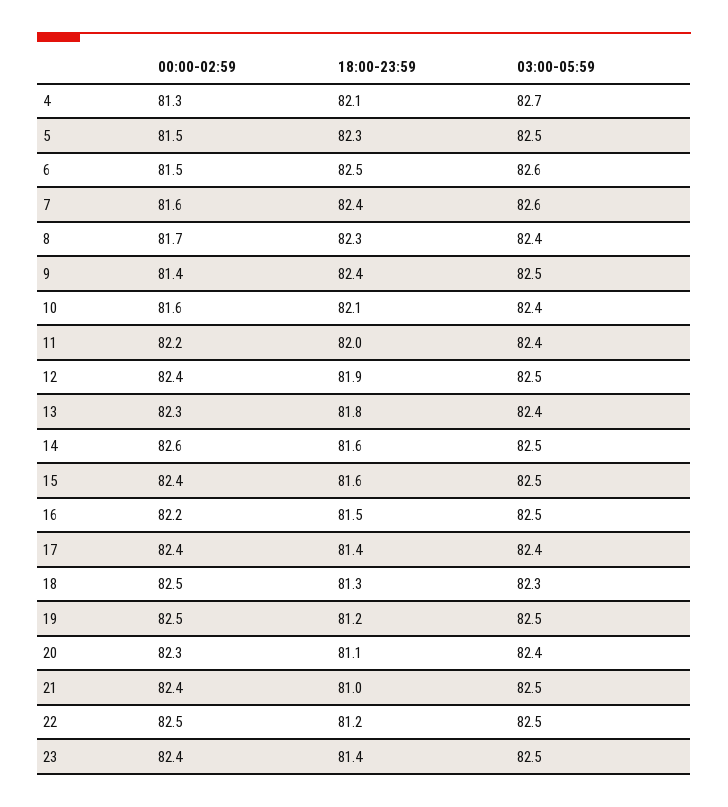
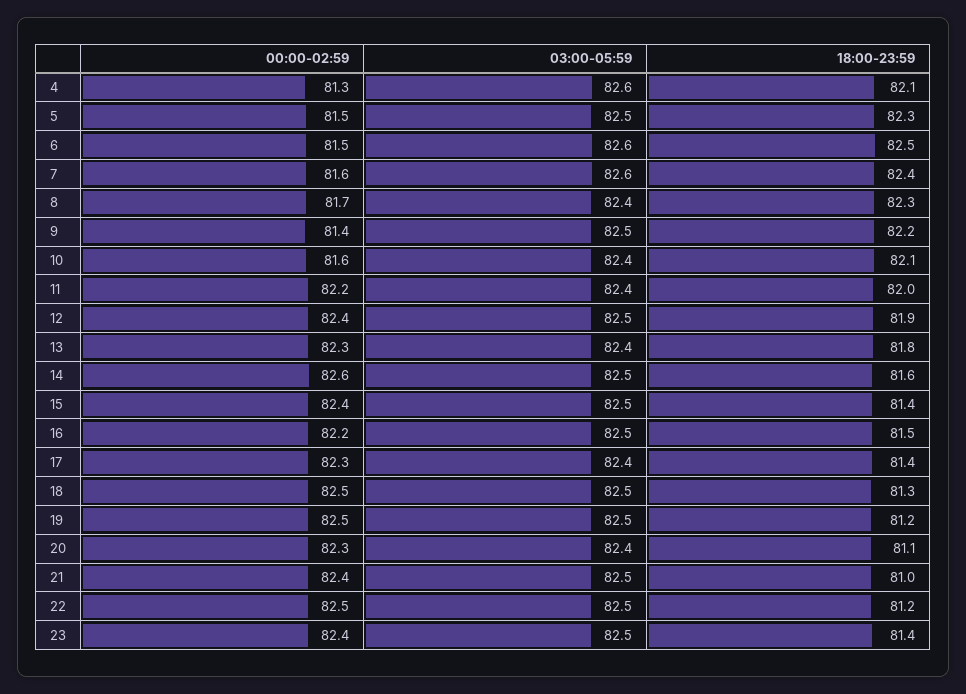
  {
    "00:00-02:59": {
      "4": 81.3,
      "5": 81.5,
      "6": 81.5,
      "7": 81.6,
      "8": 81.7,
      "9": 81.4,
      "10": 81.6,
      "11": 82.2,
      "12": 82.4,
      "13": 82.3,
      "14": 82.6,
      "15": 82.4,
      "16": 82.2,
-     "17": 82.4,
+     "17": 82.3,
      "18": 82.5,
      "19": 82.5,
      "20": 82.3,
      "21": 82.4,
      "22": 82.5,
      "23": 82.4
    },
    "18:00-23:59": {
      "4": 82.1,
      "5": 82.3,
      "6": 82.5,
      "7": 82.4,
      "8": 82.3,
-     "9": 82.4,
+     "9": 82.2,
      "10": 82.1,
      "11": 82,
      "12": 81.9,
      "13": 81.8,
      "14": 81.6,
-     "15": 81.6,
+     "15": 81.4,
      "16": 81.5,
      "17": 81.4,
      "18": 81.3,
      "19": 81.2,
      "20": 81.1,
      "21": 81,
      "22": 81.2,
      "23": 81.4
    },
    "03:00-05:59": {
-     "4": 82.7,
+     "4": 82.6,
      "5": 82.5,
      "6": 82.6,
      "7": 82.6,
      "8": 82.4,
      "9": 82.5,
      "10": 82.4,
      "11": 82.4,
      "12": 82.5,
      "13": 82.4,
      "14": 82.5,
      "15": 82.5,
      "16": 82.5,
      "17": 82.4,
-     "18": 82.3,
+     "18": 82.5,
      "19": 82.5,
      "20": 82.4,
      "21": 82.5,
      "22": 82.5,
      "23": 82.5
    }
  }

